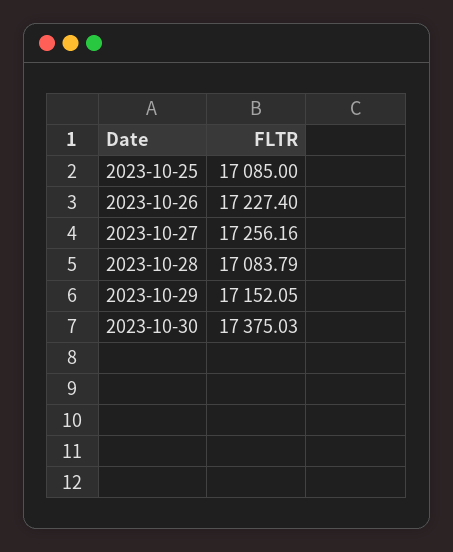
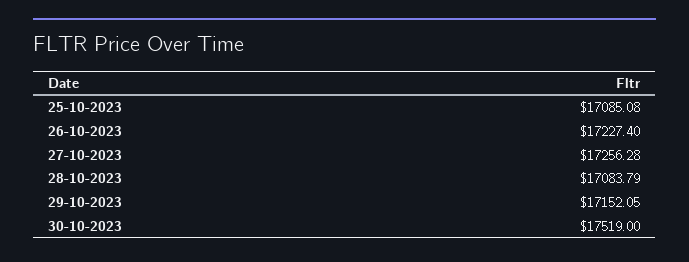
  {
-   "2023-10-25": 17085,
+   "2023-10-25": 17085.08,
    "2023-10-26": 17227.4,
-   "2023-10-27": 17256.16,
+   "2023-10-27": 17256.28,
    "2023-10-28": 17083.79,
    "2023-10-29": 17152.05,
-   "2023-10-30": 17375.03
+   "2023-10-30": 17519
  }

